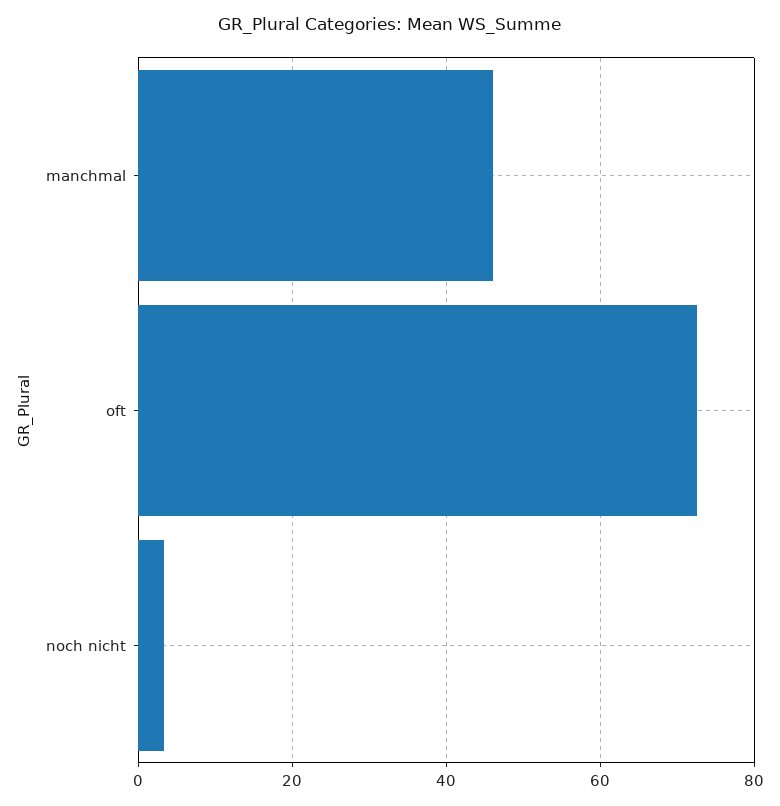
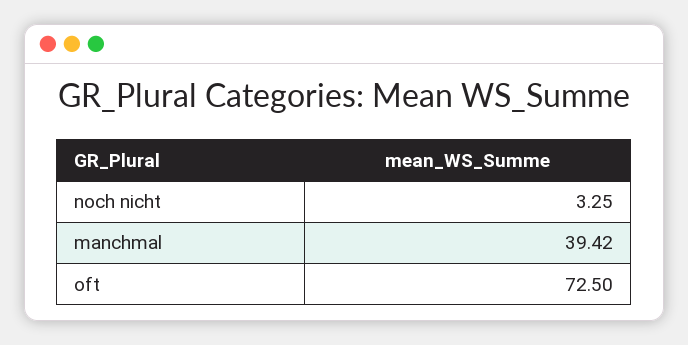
  {
-   "manchmal": 46,
+   "manchmal": 39.42,
    "oft": 72.5,
    "noch nicht": 3.25
  }

